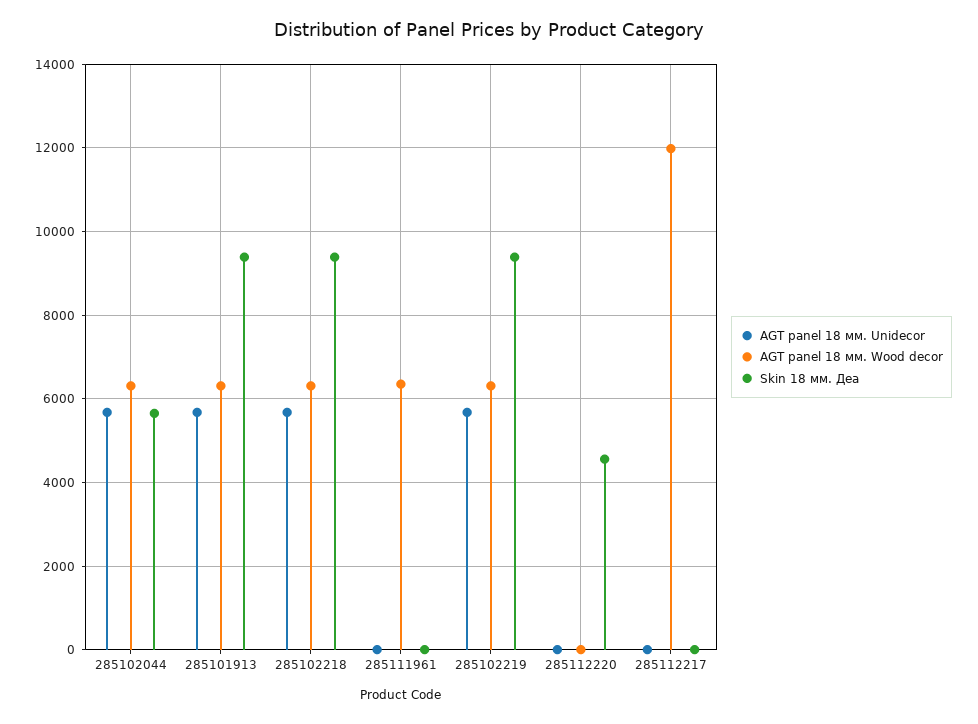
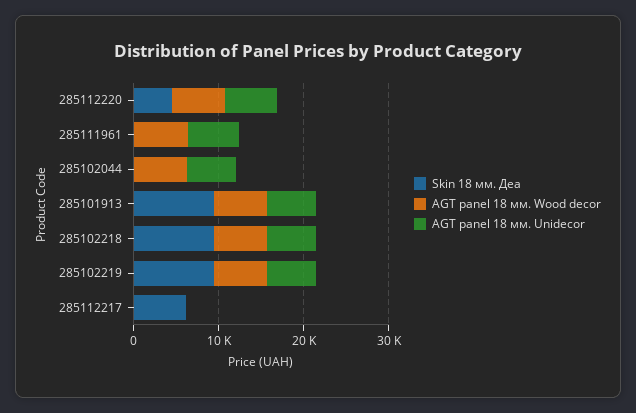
  {
    "AGT panel 18 мм. Unidecor": {
      "285102044": 5600,
      "285101913": 5600,
      "285102218": 5600,
-     "285111961": 0,
+     "285111961": 6000,
      "285102219": 5600,
-     "285112220": 0,
+     "285112220": 6000,
      "285112217": 0
    },
    "AGT panel 18 мм. Wood decor": {
      "285102044": 6400,
      "285101913": 6400,
      "285102218": 6400,
      "285111961": 6400,
      "285102219": 6400,
-     "285112220": 0,
+     "285112220": 6000,
-     "285112217": 12000
+     "285112217": 0
    },
    "Skin 18 мм. Деа": {
-     "285102044": 5600,
+     "285102044": 0,
      "285101913": 9400,
      "285102218": 9400,
      "285111961": 0,
      "285102219": 9400,
      "285112220": 4600,
-     "285112217": 0
+     "285112217": 6000
    }
  }

